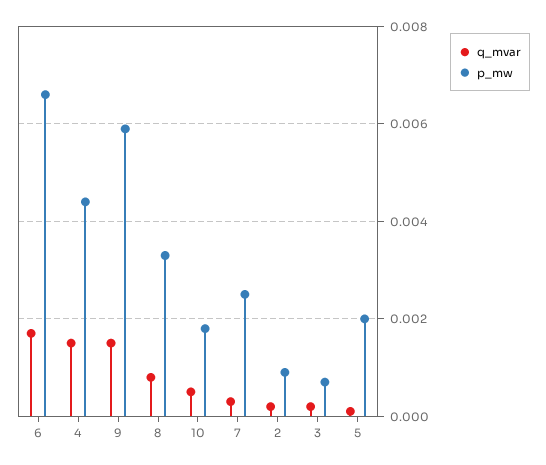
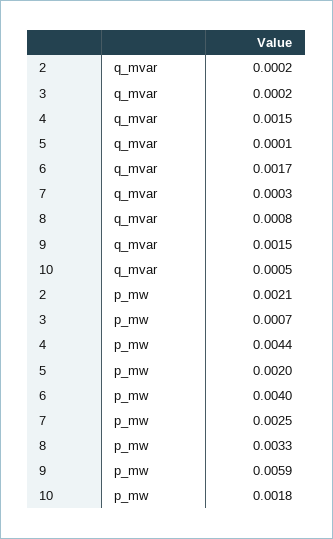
  {
    "q_mvar": {
      "6": 0.0017,
      "4": 0.0015,
      "9": 0.0015,
      "8": 0.0008,
      "10": 0.0005,
      "7": 0.0003,
      "2": 0.0002,
      "3": 0.0002,
      "5": 0.0001
    },
    "p_mw": {
-     "6": 0.0065,
+     "6": 0.004,
      "4": 0.0044,
      "9": 0.0059,
      "8": 0.0033,
      "10": 0.0018,
      "7": 0.0025,
-     "2": 0.001,
+     "2": 0.0021,
      "3": 0.0007,
      "5": 0.002
    }
  }

